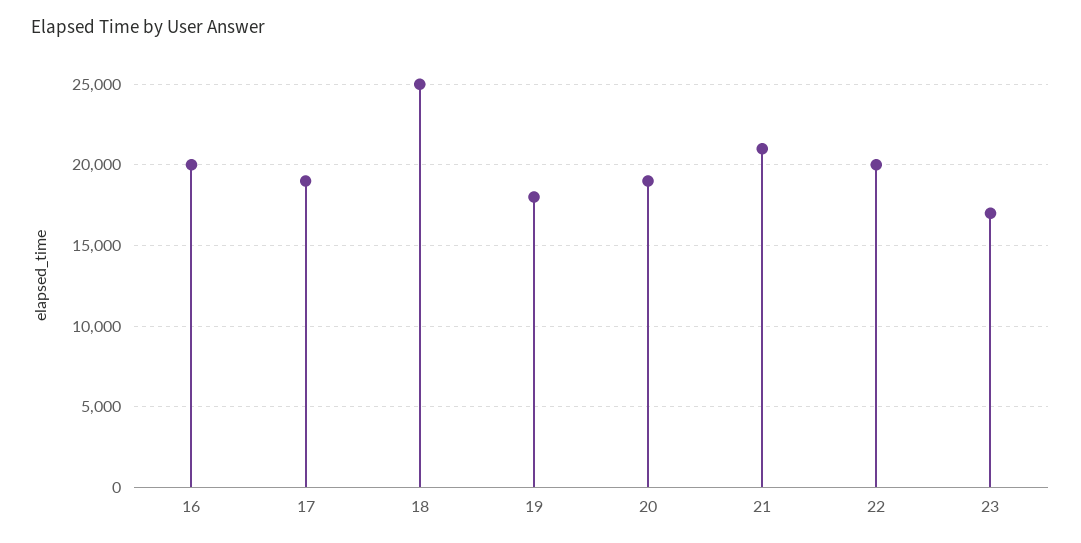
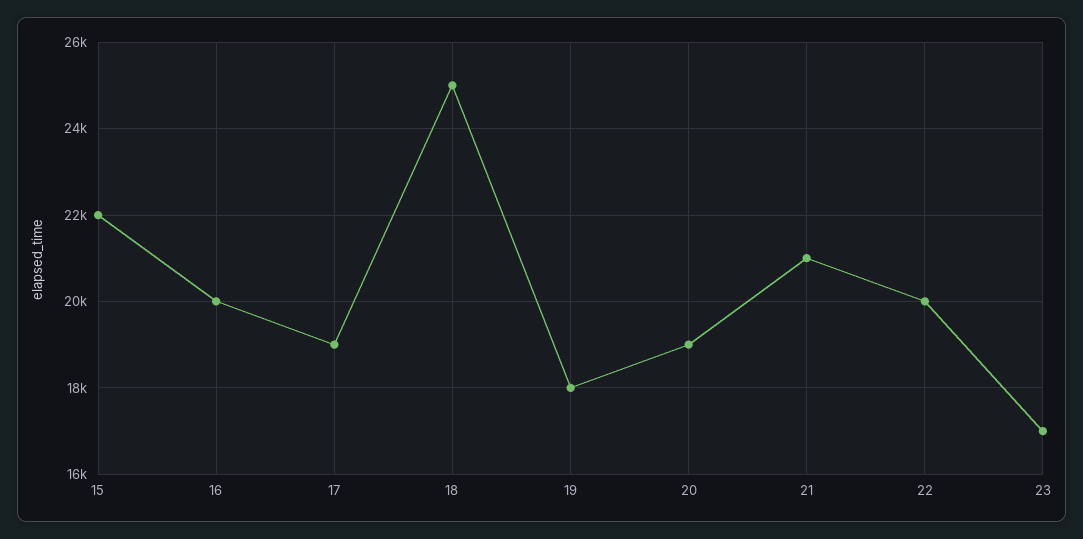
  {
    "16": 20000,
    "17": 19000,
    "18": 25000,
    "19": 18000,
    "20": 19000,
    "21": 21000,
    "22": 20000,
-   "23": 17000
+   "23": 17000,
+   "15": 22000
  }

